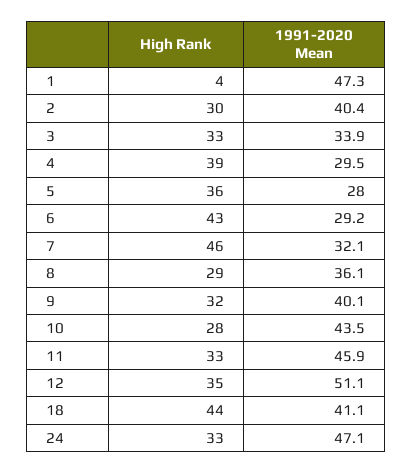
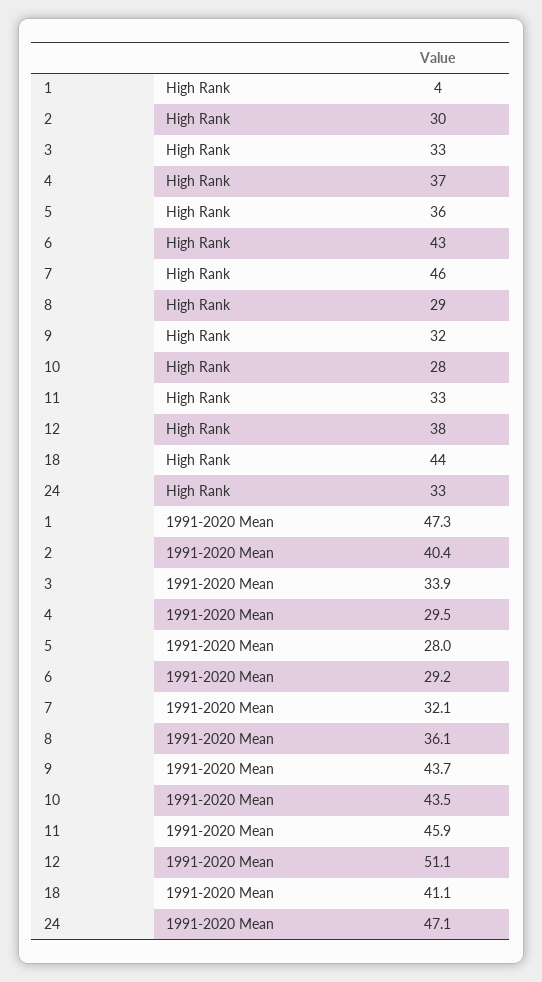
  {
    "High Rank": {
      "1": 4,
      "2": 30,
      "3": 33,
-     "4": 39,
+     "4": 37,
      "5": 36,
      "6": 43,
      "7": 46,
      "8": 29,
      "9": 32,
      "10": 28,
      "11": 33,
-     "12": 35,
+     "12": 38,
      "18": 44,
      "24": 33
    },
    "1991-2020 Mean": {
      "1": 47.3,
      "2": 40.4,
      "3": 33.9,
      "4": 29.5,
      "5": 28,
      "6": 29.2,
      "7": 32.1,
      "8": 36.1,
-     "9": 40.1,
+     "9": 43.7,
      "10": 43.5,
      "11": 45.9,
      "12": 51.1,
      "18": 41.1,
      "24": 47.1
    }
  }

